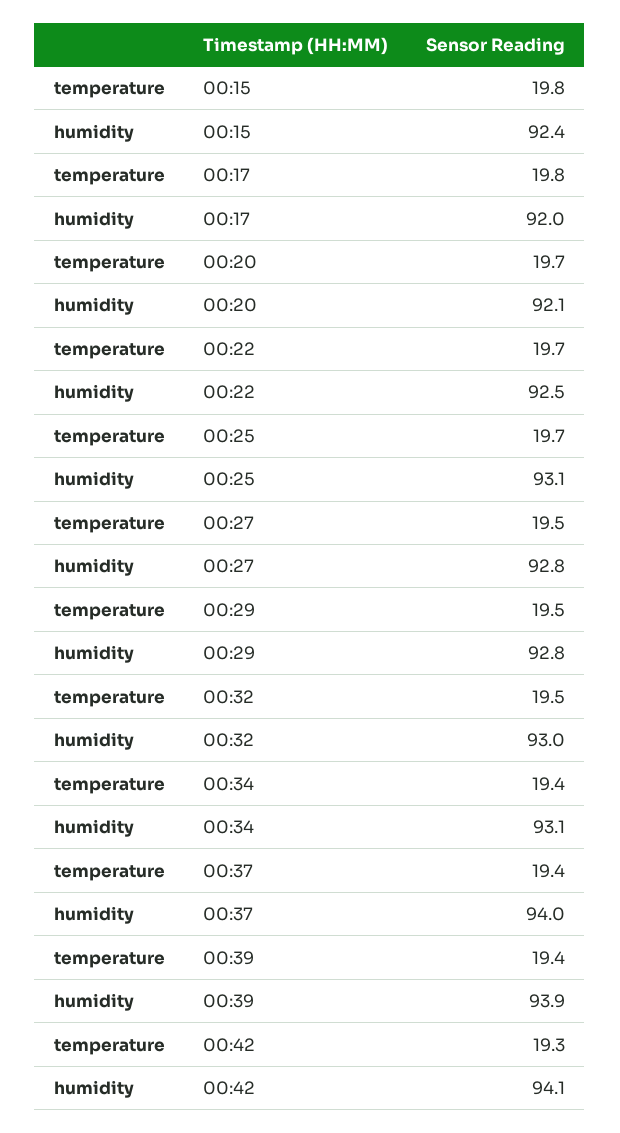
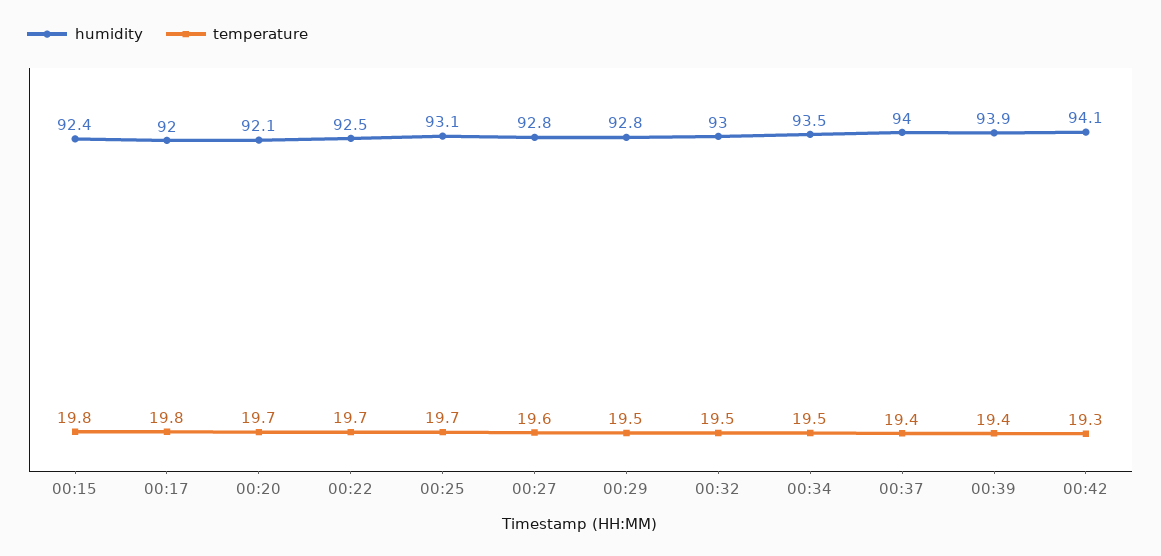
  {
    "temperature": {
      "00:15": 19.8,
      "00:17": 19.8,
      "00:20": 19.7,
      "00:22": 19.7,
      "00:25": 19.7,
-     "00:27": 19.5,
+     "00:27": 19.6,
      "00:29": 19.5,
      "00:32": 19.5,
-     "00:34": 19.4,
+     "00:34": 19.5,
      "00:37": 19.4,
      "00:39": 19.4,
      "00:42": 19.3
    },
    "humidity": {
      "00:15": 92.4,
      "00:17": 92,
      "00:20": 92.1,
      "00:22": 92.5,
      "00:25": 93.1,
      "00:27": 92.8,
      "00:29": 92.8,
      "00:32": 93,
-     "00:34": 93.1,
+     "00:34": 93.5,
      "00:37": 94,
      "00:39": 93.9,
      "00:42": 94.1
    }
  }

